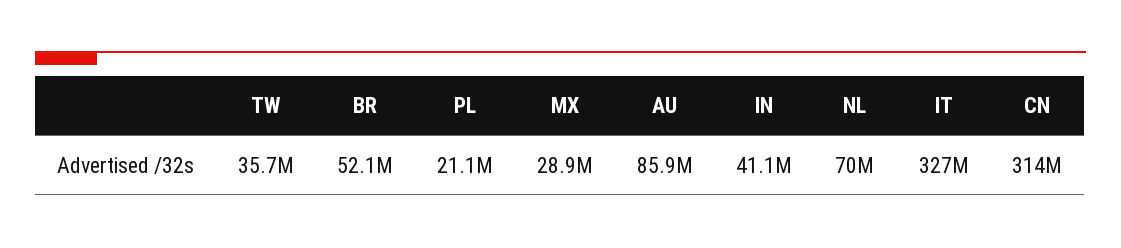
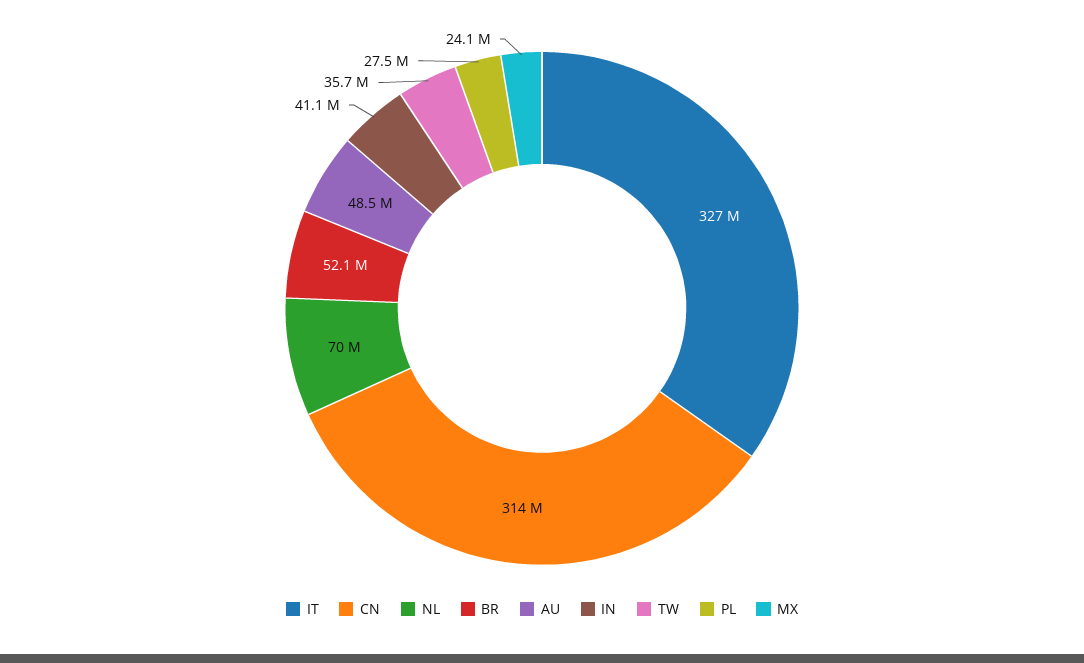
  {
    "TW": 35700000,
    "BR": 52100000,
-   "PL": 21100000,
+   "PL": 27500000,
-   "MX": 28900000,
+   "MX": 24100000,
-   "AU": 85900000,
+   "AU": 48500000,
    "IN": 41100000,
    "NL": 70000000,
    "IT": 327000000,
    "CN": 314000000
  }

